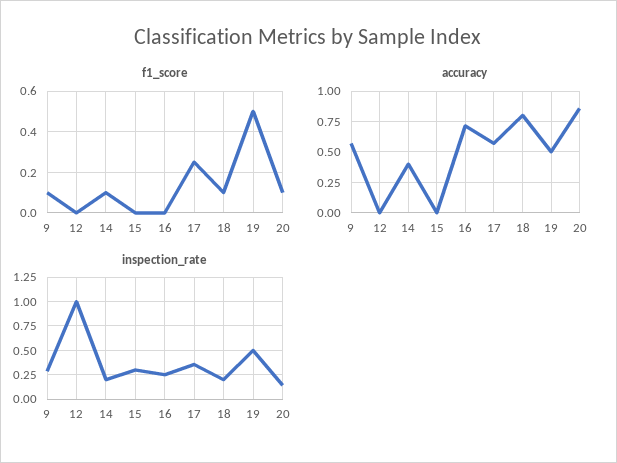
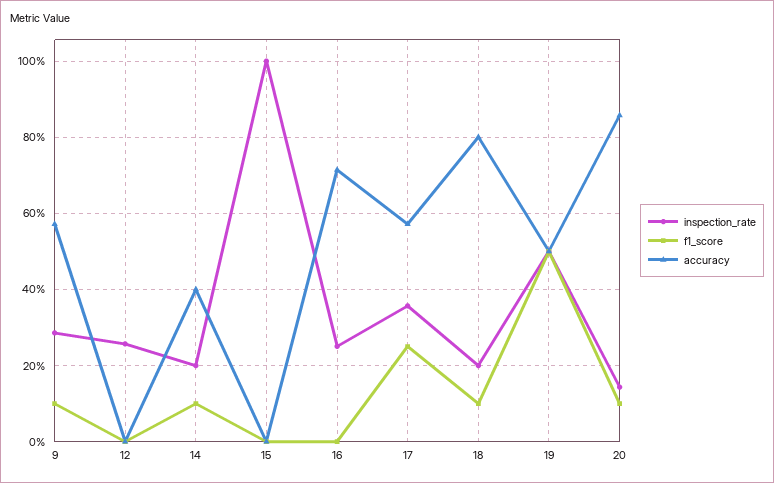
  {
    "f1_score": {
      "9": 0.1,
      "12": 0,
      "14": 0.1,
      "15": 0,
      "16": 0,
      "17": 0.26,
      "18": 0.1,
      "19": 0.5,
      "20": 0.1
    },
    "accuracy": {
      "9": 0.58,
      "12": 0,
      "14": 0.4,
      "15": 0,
      "16": 0.72,
      "17": 0.58,
      "18": 0.8,
      "19": 0.5,
      "20": 0.86
    },
    "inspection_rate": {
      "9": 0.28,
-     "12": 1,
+     "12": 0.26,
      "14": 0.2,
-     "15": 0.25,
+     "15": 1,
      "16": 0.26,
      "17": 0.36,
      "18": 0.2,
      "19": 0.5,
      "20": 0.14
    }
  }

